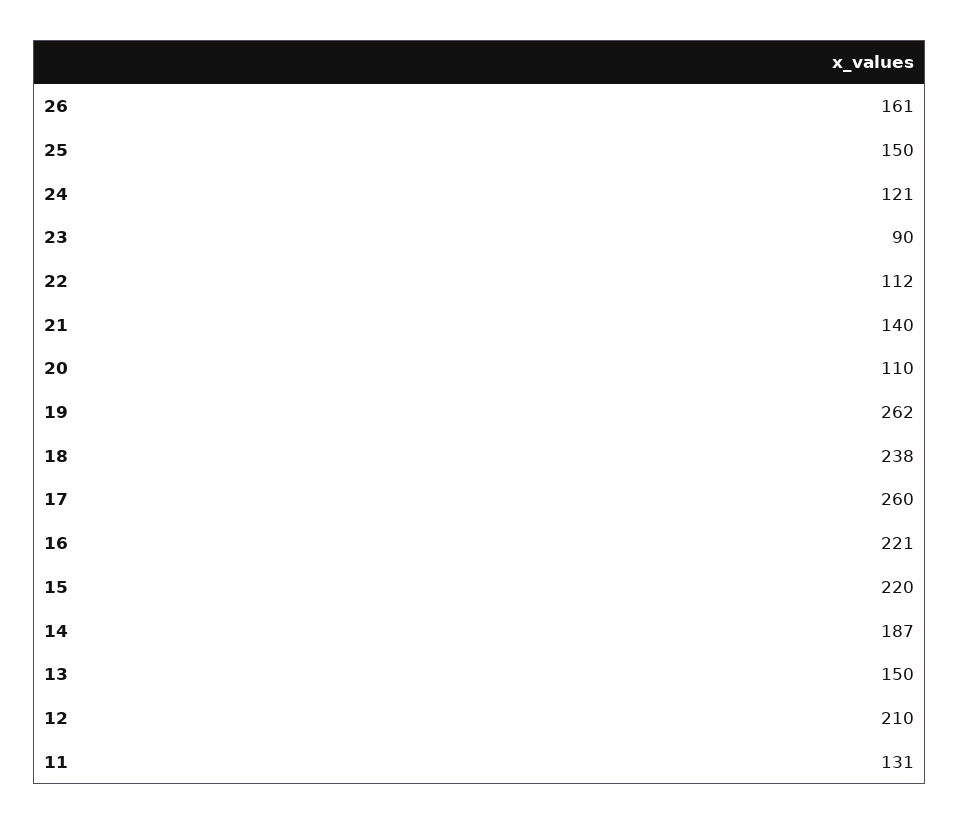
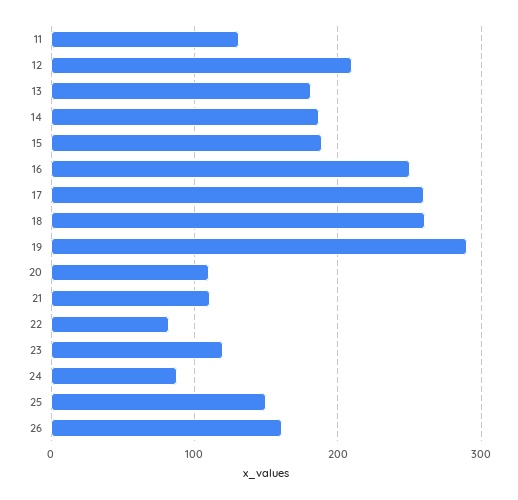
  {
    "26": 161,
    "25": 150,
-   "24": 121,
+   "24": 90,
-   "23": 90,
+   "23": 120,
-   "22": 112,
+   "22": 80,
-   "21": 140,
+   "21": 110,
    "20": 110,
-   "19": 262,
+   "19": 290,
-   "18": 238,
+   "18": 260,
    "17": 260,
-   "16": 221,
+   "16": 250,
-   "15": 220,
+   "15": 190,
    "14": 187,
-   "13": 150,
+   "13": 180,
    "12": 210,
    "11": 131
  }

